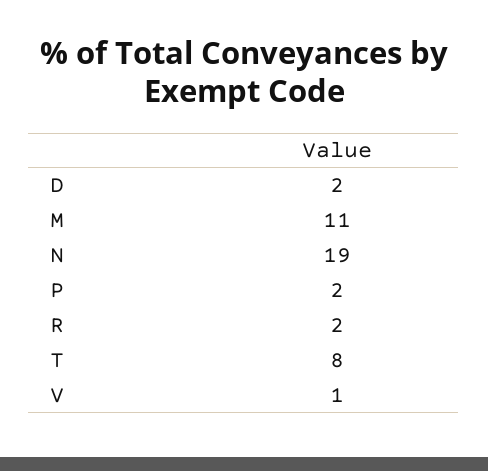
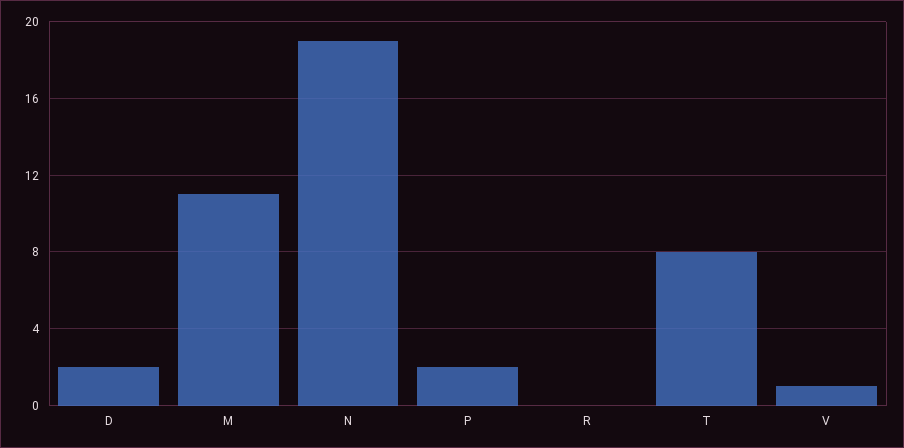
  {
    "D": 2,
    "M": 11,
    "N": 19,
    "P": 2,
-   "R": 2,
+   "R": 0,
    "T": 8,
    "V": 1
  }

